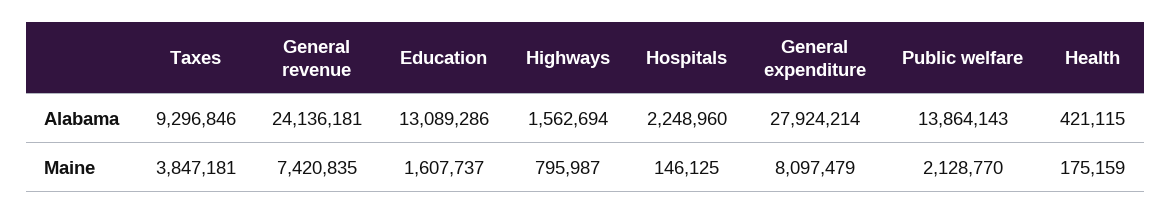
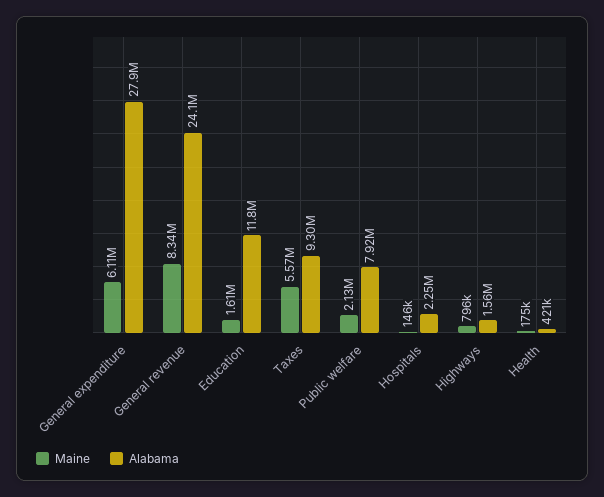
  {
    "Alabama": {
      "Taxes": 9296846,
      "General revenue": 24136181,
-     "Education": 13089286,
+     "Education": 11800000,
      "Highways": 1562694,
      "Hospitals": 2248960,
      "General expenditure": 27924214,
-     "Public welfare": 13864143,
+     "Public welfare": 7920000,
      "Health": 421115
    },
    "Maine": {
-     "Taxes": 3847181,
+     "Taxes": 5570000,
-     "General revenue": 7420835,
+     "General revenue": 8340000,
      "Education": 1607737,
      "Highways": 795987,
      "Hospitals": 146125,
-     "General expenditure": 8097479,
+     "General expenditure": 6110000,
      "Public welfare": 2128770,
      "Health": 175159
    }
  }

